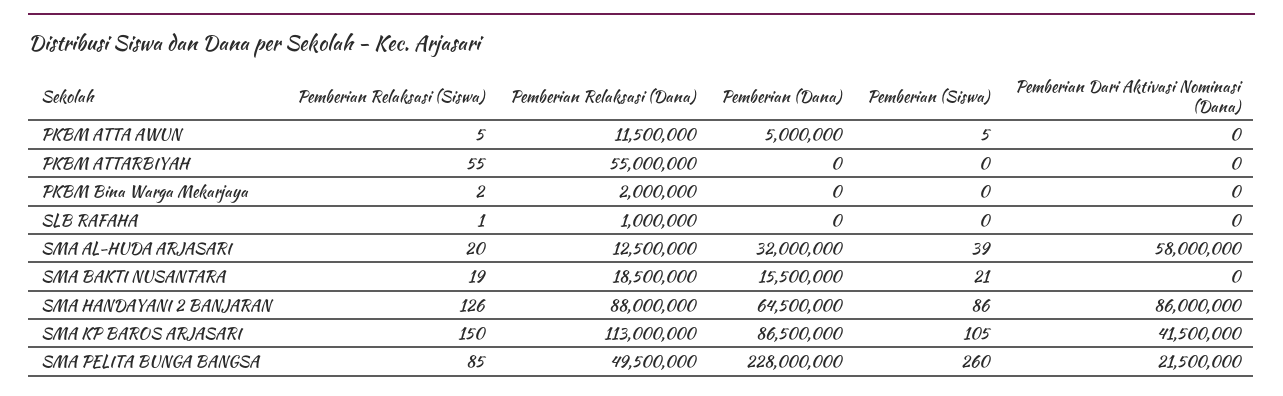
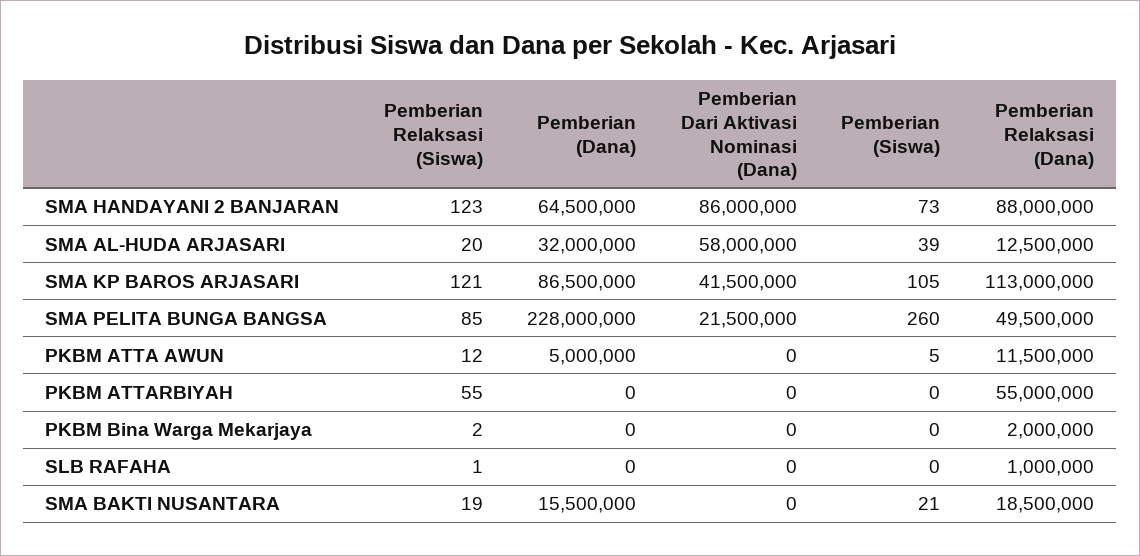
  {
    "Pemberian Relaksasi (Siswa)": {
-     "PKBM ATTA AWUN": 5,
+     "PKBM ATTA AWUN": 12,
      "PKBM ATTARBIYAH": 55,
      "PKBM Bina Warga Mekarjaya": 2,
      "SLB RAFAHA": 1,
      "SMA AL-HUDA ARJASARI": 20,
      "SMA BAKTI NUSANTARA": 19,
-     "SMA HANDAYANI 2 BANJARAN": 126,
+     "SMA HANDAYANI 2 BANJARAN": 123,
-     "SMA KP BAROS ARJASARI": 150,
+     "SMA KP BAROS ARJASARI": 121,
      "SMA PELITA BUNGA BANGSA": 85
    },
    "Pemberian Relaksasi (Dana)": {
      "PKBM ATTA AWUN": 11500000,
      "PKBM ATTARBIYAH": 55000000,
      "PKBM Bina Warga Mekarjaya": 2000000,
      "SLB RAFAHA": 1000000,
      "SMA AL-HUDA ARJASARI": 12500000,
      "SMA BAKTI NUSANTARA": 18500000,
      "SMA HANDAYANI 2 BANJARAN": 88000000,
      "SMA KP BAROS ARJASARI": 113000000,
      "SMA PELITA BUNGA BANGSA": 49500000
    },
    "Pemberian (Dana)": {
      "PKBM ATTA AWUN": 5000000,
      "PKBM ATTARBIYAH": 0,
      "PKBM Bina Warga Mekarjaya": 0,
      "SLB RAFAHA": 0,
      "SMA AL-HUDA ARJASARI": 32000000,
      "SMA BAKTI NUSANTARA": 15500000,
      "SMA HANDAYANI 2 BANJARAN": 64500000,
      "SMA KP BAROS ARJASARI": 86500000,
      "SMA PELITA BUNGA BANGSA": 228000000
    },
    "Pemberian (Siswa)": {
      "PKBM ATTA AWUN": 5,
      "PKBM ATTARBIYAH": 0,
      "PKBM Bina Warga Mekarjaya": 0,
      "SLB RAFAHA": 0,
      "SMA AL-HUDA ARJASARI": 39,
      "SMA BAKTI NUSANTARA": 21,
-     "SMA HANDAYANI 2 BANJARAN": 86,
+     "SMA HANDAYANI 2 BANJARAN": 73,
      "SMA KP BAROS ARJASARI": 105,
      "SMA PELITA BUNGA BANGSA": 260
    },
    "Pemberian Dari Aktivasi Nominasi (Dana)": {
      "PKBM ATTA AWUN": 0,
      "PKBM ATTARBIYAH": 0,
      "PKBM Bina Warga Mekarjaya": 0,
      "SLB RAFAHA": 0,
      "SMA AL-HUDA ARJASARI": 58000000,
      "SMA BAKTI NUSANTARA": 0,
      "SMA HANDAYANI 2 BANJARAN": 86000000,
      "SMA KP BAROS ARJASARI": 41500000,
      "SMA PELITA BUNGA BANGSA": 21500000
    }
  }

